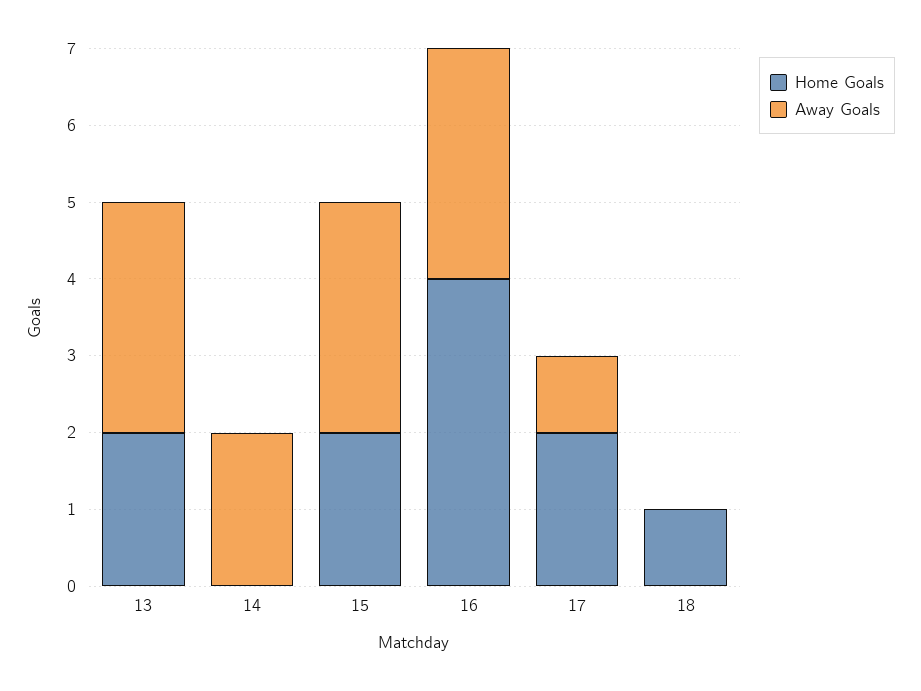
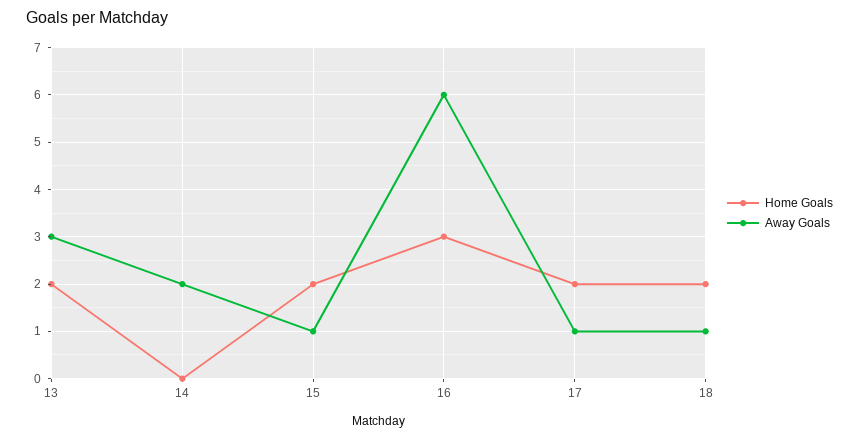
  {
    "Home Goals": {
      "13": 2,
      "14": 0,
      "15": 2,
-     "16": 4,
+     "16": 3,
      "17": 2,
-     "18": 1
+     "18": 2
    },
    "Away Goals": {
      "13": 3,
      "14": 2,
-     "15": 3,
+     "15": 1,
-     "16": 3,
+     "16": 6,
      "17": 1,
-     "18": 0
+     "18": 1
    }
  }

